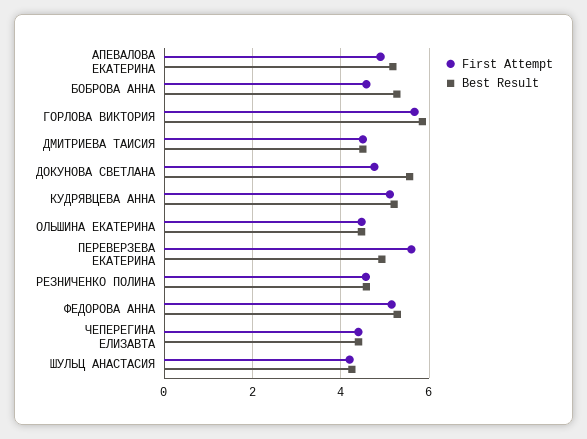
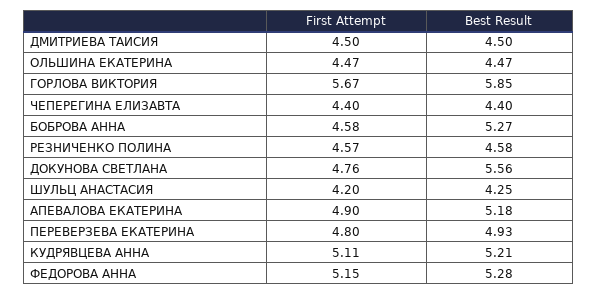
  {
    "First Attempt": {
      "АПЕВАЛОВА ЕКАТЕРИНА": 4.9,
      "БОБРОВА АННА": 4.58,
      "ГОРЛОВА ВИКТОРИЯ": 5.67,
      "ДМИТРИЕВА ТАИСИЯ": 4.5,
      "ДОКУНОВА СВЕТЛАНА": 4.76,
      "КУДРЯВЦЕВА АННА": 5.11,
      "ОЛЬШИНА ЕКАТЕРИНА": 4.47,
-     "ПЕРЕВЕРЗЕВА ЕКАТЕРИНА": 5.6,
+     "ПЕРЕВЕРЗЕВА ЕКАТЕРИНА": 4.8,
      "РЕЗНИЧЕНКО ПОЛИНА": 4.57,
      "ФЕДОРОВА АННА": 5.15,
      "ЧЕПЕРЕГИНА ЕЛИЗАВТА": 4.4,
      "ШУЛЬЦ АНАСТАСИЯ": 4.2
    },
    "Best Result": {
      "АПЕВАЛОВА ЕКАТЕРИНА": 5.18,
      "БОБРОВА АННА": 5.27,
      "ГОРЛОВА ВИКТОРИЯ": 5.85,
      "ДМИТРИЕВА ТАИСИЯ": 4.5,
      "ДОКУНОВА СВЕТЛАНА": 5.56,
      "КУДРЯВЦЕВА АННА": 5.21,
      "ОЛЬШИНА ЕКАТЕРИНА": 4.47,
      "ПЕРЕВЕРЗЕВА ЕКАТЕРИНА": 4.93,
      "РЕЗНИЧЕНКО ПОЛИНА": 4.58,
      "ФЕДОРОВА АННА": 5.28,
      "ЧЕПЕРЕГИНА ЕЛИЗАВТА": 4.4,
      "ШУЛЬЦ АНАСТАСИЯ": 4.25
    }
  }

